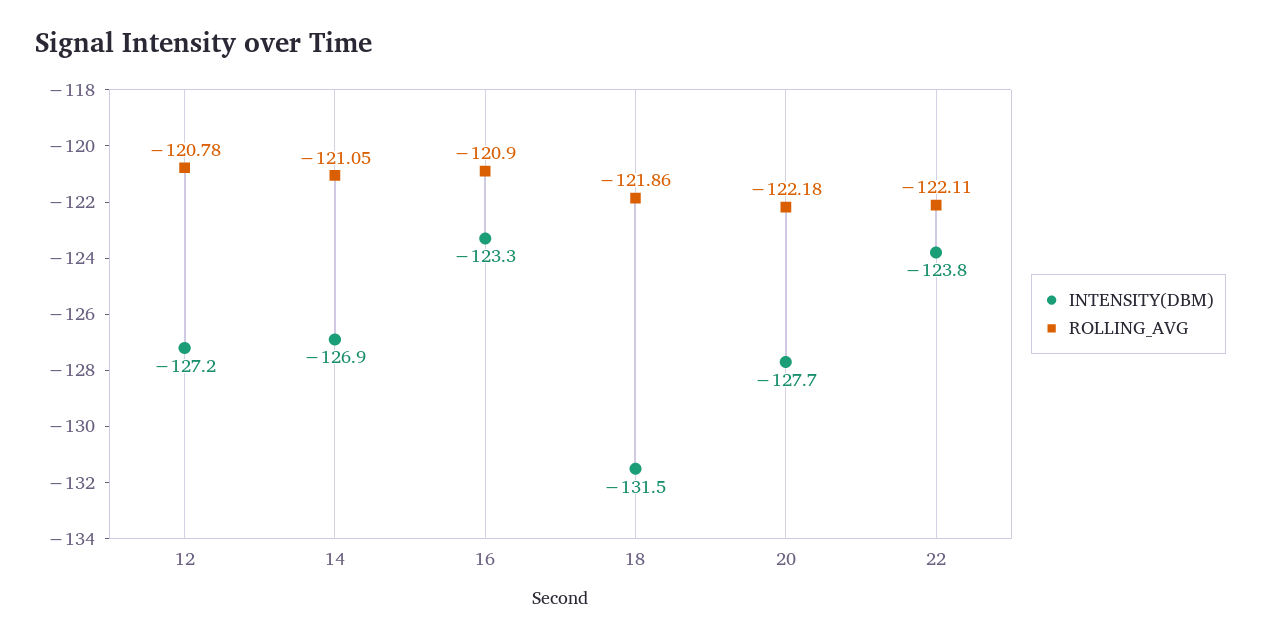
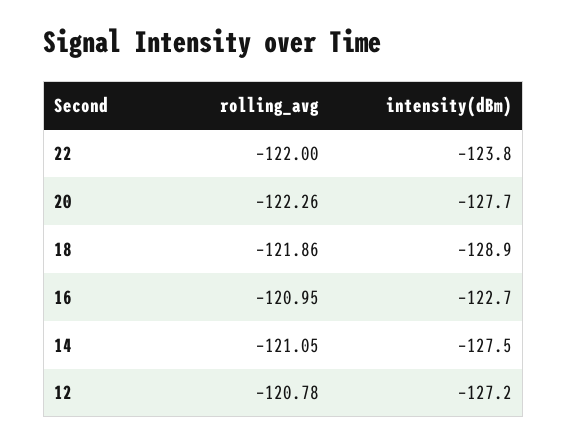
  {
    "INTENSITY(DBM)": {
      "12": -127.2,
-     "14": -126.9,
+     "14": -127.5,
-     "16": -123.3,
+     "16": -122.7,
-     "18": -131.5,
+     "18": -128.9,
      "20": -127.7,
      "22": -123.8
    },
    "ROLLING_AVG": {
      "12": -120.78,
      "14": -121.05,
-     "16": -120.9,
+     "16": -120.95,
      "18": -121.86,
-     "20": -122.18,
+     "20": -122.26,
-     "22": -122.11
+     "22": -122
    }
  }

